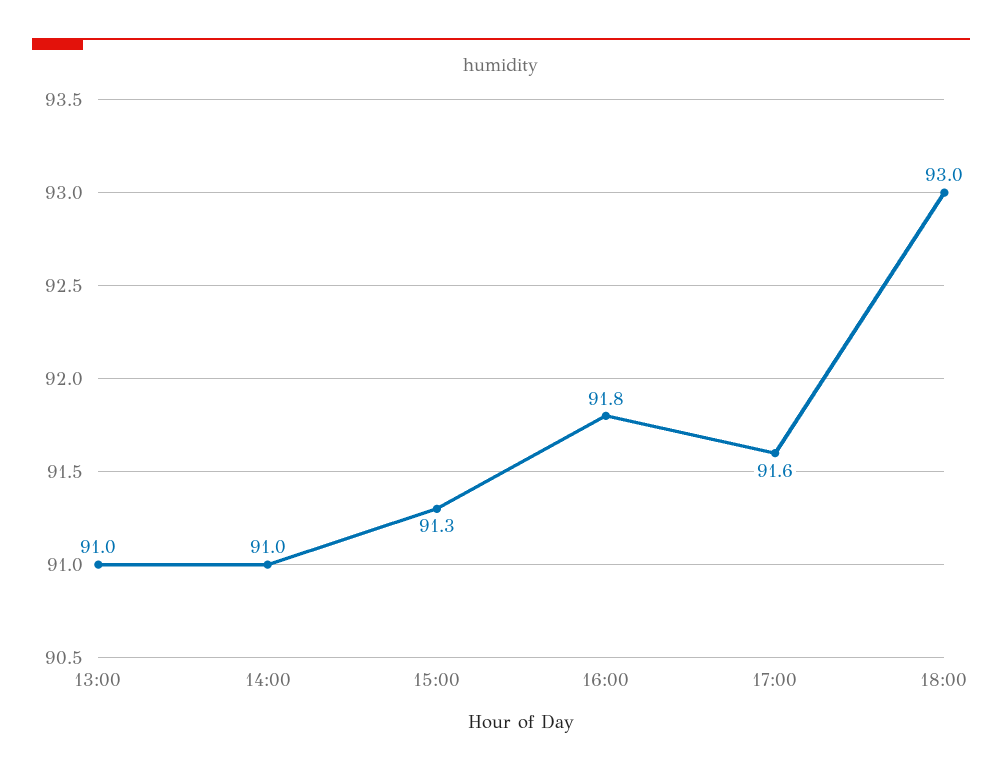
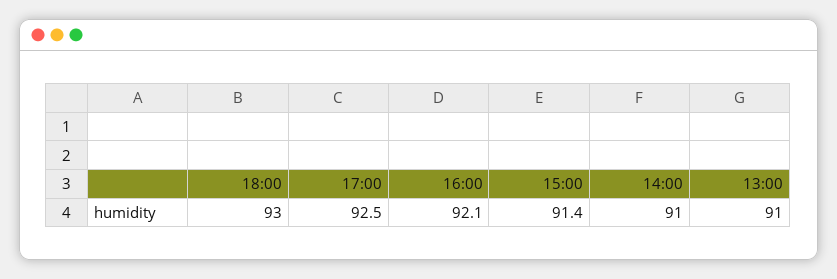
  {
    "13:00": 91,
    "14:00": 91,
-   "15:00": 91.3,
+   "15:00": 91.4,
-   "16:00": 91.8,
+   "16:00": 92.1,
-   "17:00": 91.6,
+   "17:00": 92.5,
    "18:00": 93
  }

